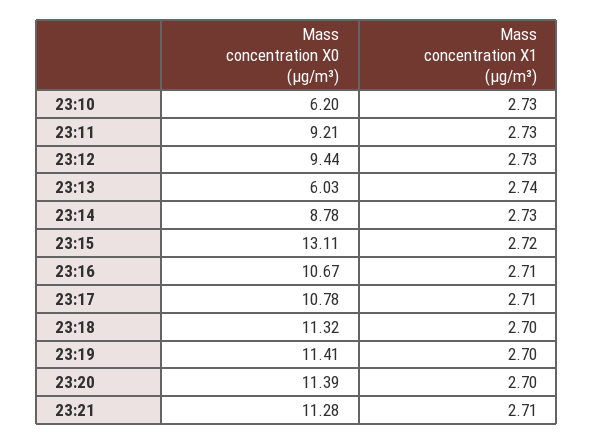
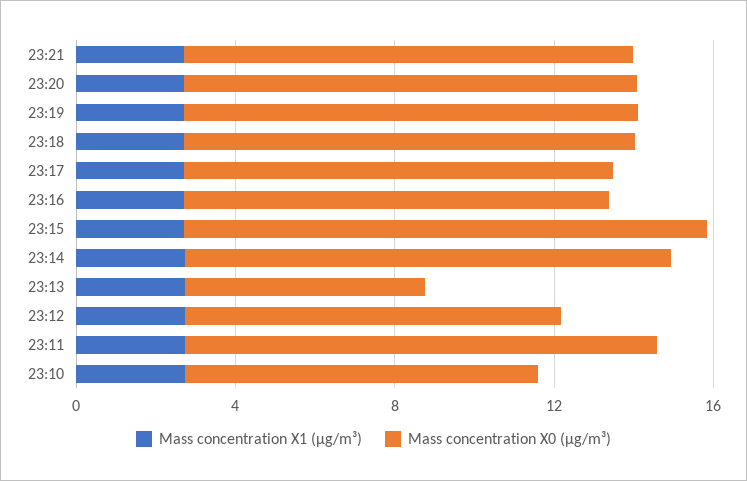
  {
    "Mass concentration X0 (μg/m³)": {
-     "23:10": 6.2,
+     "23:10": 9,
-     "23:11": 9.21,
+     "23:11": 12,
      "23:12": 9.44,
      "23:13": 6.03,
-     "23:14": 8.78,
+     "23:14": 12,
      "23:15": 13.11,
      "23:16": 10.67,
      "23:17": 10.78,
      "23:18": 11.32,
      "23:19": 11.41,
      "23:20": 11.39,
      "23:21": 11.28
    },
    "Mass concentration X1 (μg/m³)": {
      "23:10": 2.73,
      "23:11": 2.73,
      "23:12": 2.73,
      "23:13": 2.74,
      "23:14": 2.73,
      "23:15": 2.72,
      "23:16": 2.71,
      "23:17": 2.71,
      "23:18": 2.7,
      "23:19": 2.7,
      "23:20": 2.7,
      "23:21": 2.71
    }
  }

